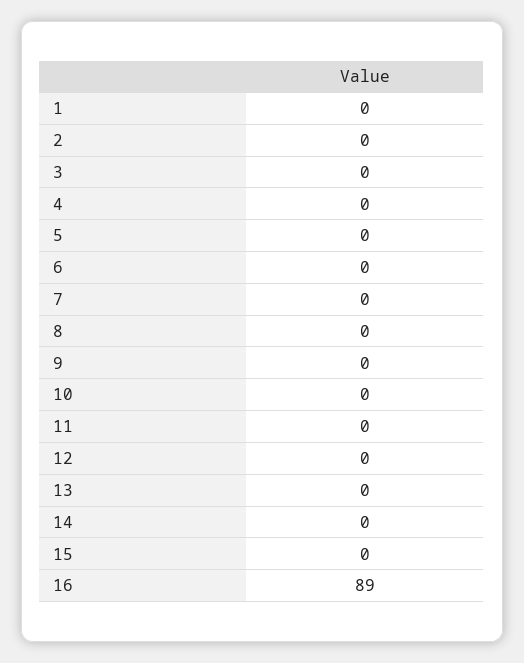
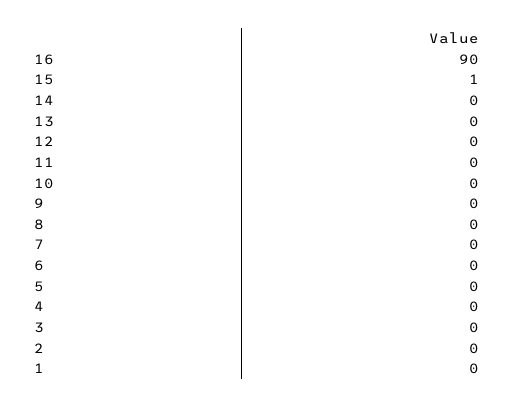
  {
    "1": 0,
    "2": 0,
    "3": 0,
    "4": 0,
    "5": 0,
    "6": 0,
    "7": 0,
    "8": 0,
    "9": 0,
    "10": 0,
    "11": 0,
    "12": 0,
    "13": 0,
    "14": 0,
-   "15": 0,
+   "15": 1,
-   "16": 89
+   "16": 90
  }

